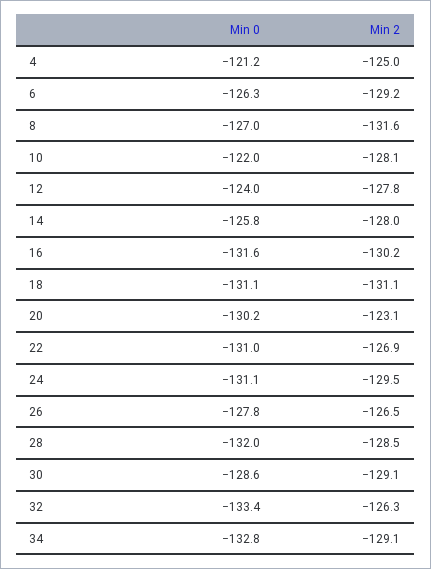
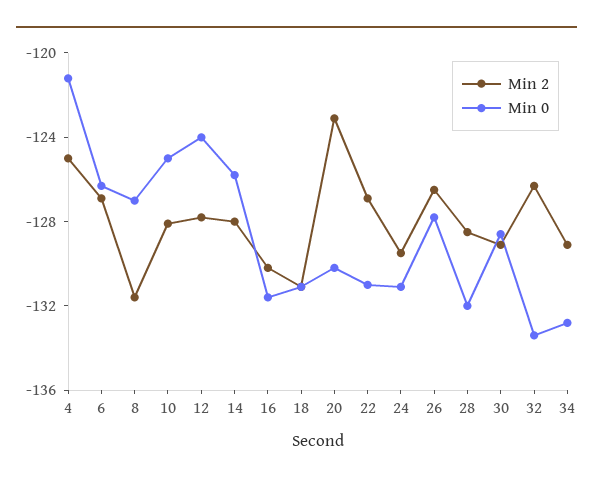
  {
    "Min 0": {
      "4": -121.2,
      "6": -126.3,
      "8": -127,
-     "10": -122,
+     "10": -125,
      "12": -124,
      "14": -125.8,
      "16": -131.6,
      "18": -131.1,
      "20": -130.2,
      "22": -131,
      "24": -131.1,
      "26": -127.8,
      "28": -132,
      "30": -128.6,
      "32": -133.4,
      "34": -132.8
    },
    "Min 2": {
      "4": -125,
-     "6": -129.2,
+     "6": -127,
      "8": -131.6,
      "10": -128.1,
      "12": -127.8,
      "14": -128,
      "16": -130.2,
      "18": -131.1,
      "20": -123.1,
      "22": -126.9,
      "24": -129.5,
      "26": -126.5,
      "28": -128.5,
      "30": -129.1,
      "32": -126.3,
      "34": -129.1
    }
  }

